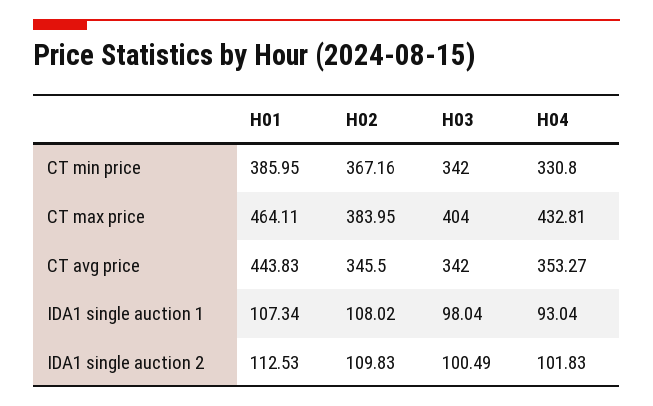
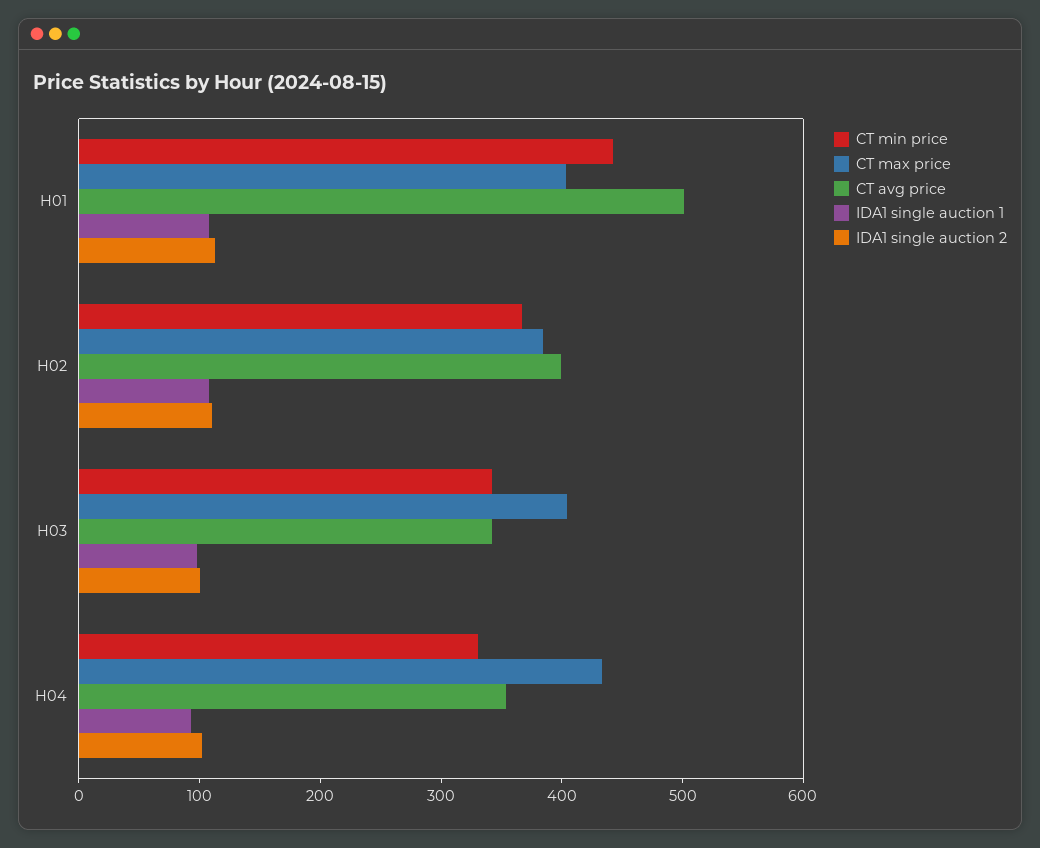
  {
    "CT min price": {
-     "H01": 385.95,
+     "H01": 440,
      "H02": 367.16,
      "H03": 342,
      "H04": 330.8
    },
    "CT max price": {
-     "H01": 464.11,
+     "H01": 400,
      "H02": 383.95,
      "H03": 404,
      "H04": 432.81
    },
    "CT avg price": {
-     "H01": 443.83,
+     "H01": 500,
-     "H02": 345.5,
+     "H02": 400,
      "H03": 342,
      "H04": 353.27
    },
    "IDA1 single auction 1": {
      "H01": 107.34,
      "H02": 108.02,
      "H03": 98.04,
      "H04": 93.04
    },
    "IDA1 single auction 2": {
      "H01": 112.53,
      "H02": 109.83,
      "H03": 100.49,
      "H04": 101.83
    }
  }

